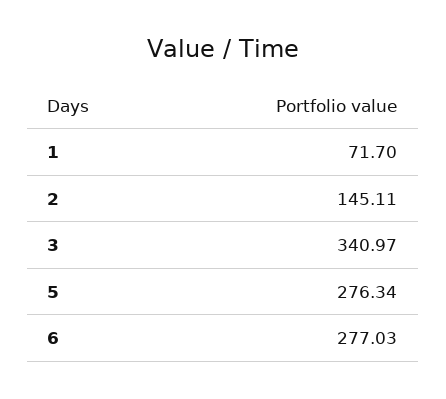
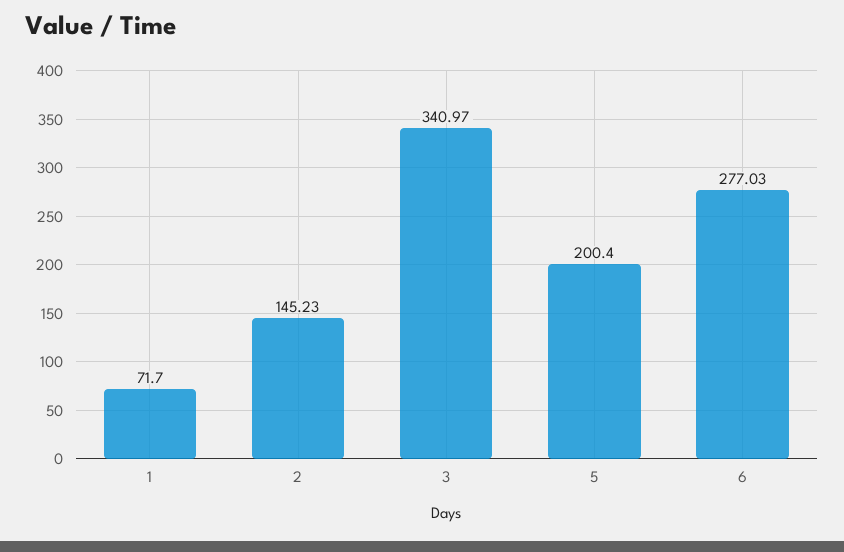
  {
    "1": 71.7,
-   "2": 145.11,
+   "2": 145.23,
    "3": 340.97,
-   "5": 276.34,
+   "5": 200.4,
    "6": 277.03
  }

